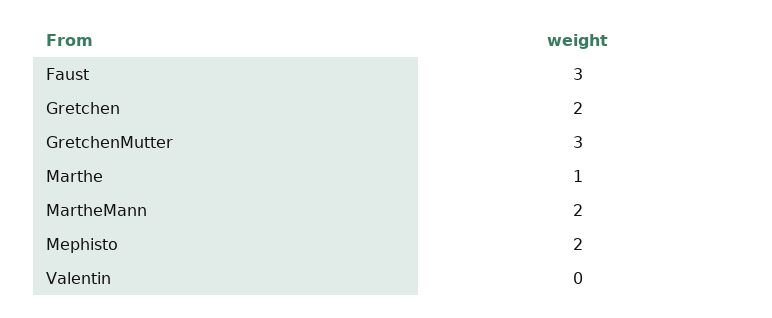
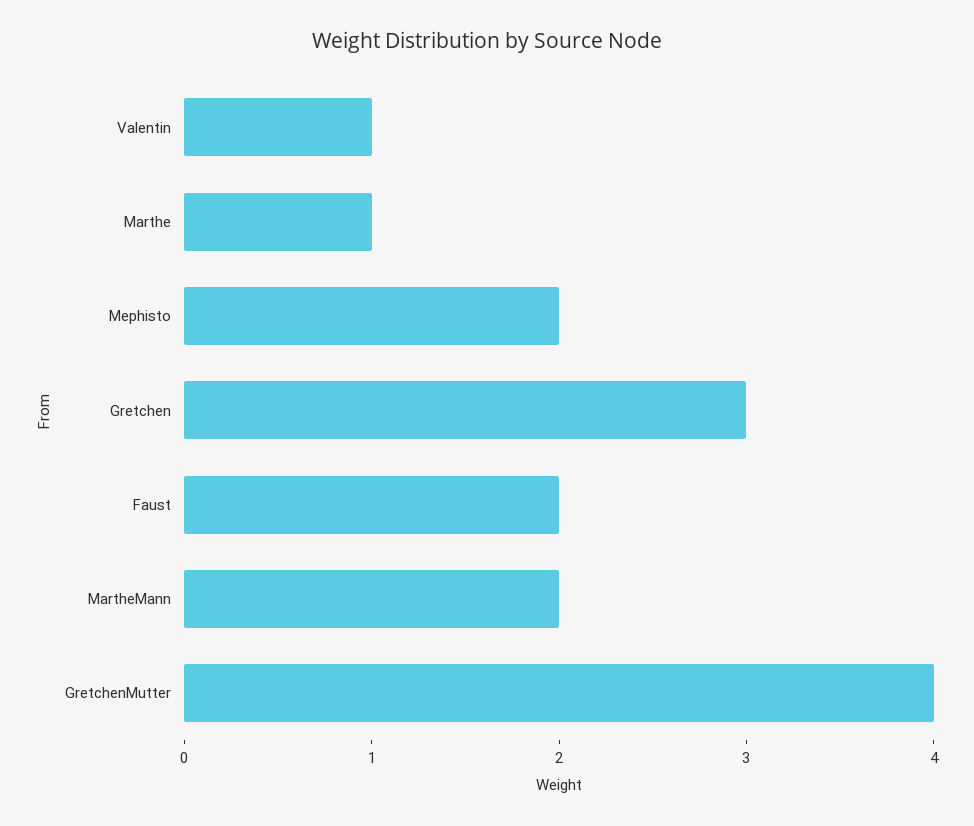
  {
-   "Faust": 3,
+   "Faust": 2,
-   "Gretchen": 2,
+   "Gretchen": 3,
-   "GretchenMutter": 3,
+   "GretchenMutter": 4,
    "Marthe": 1,
    "MartheMann": 2,
    "Mephisto": 2,
-   "Valentin": 0
+   "Valentin": 1
  }

